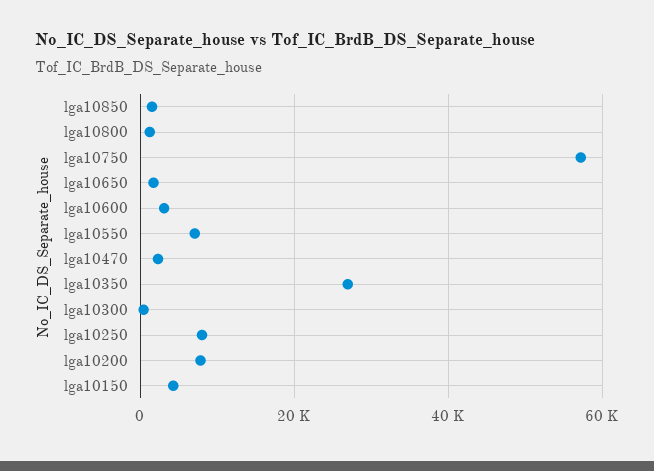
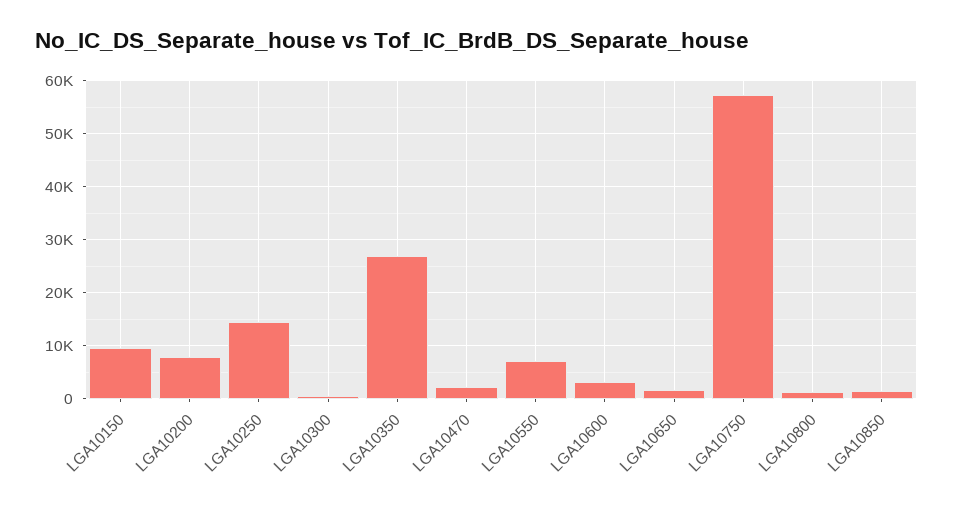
  {
    "lga10850": 2000,
    "lga10800": 2000,
    "lga10750": 58000,
    "lga10650": 2000,
    "lga10600": 4000,
    "lga10550": 8000,
    "lga10470": 2000,
    "lga10350": 26000,
    "lga10300": 0,
-   "lga10250": 8000,
+   "lga10250": 14000,
    "lga10200": 8000,
-   "lga10150": 4000
+   "lga10150": 10000
  }

